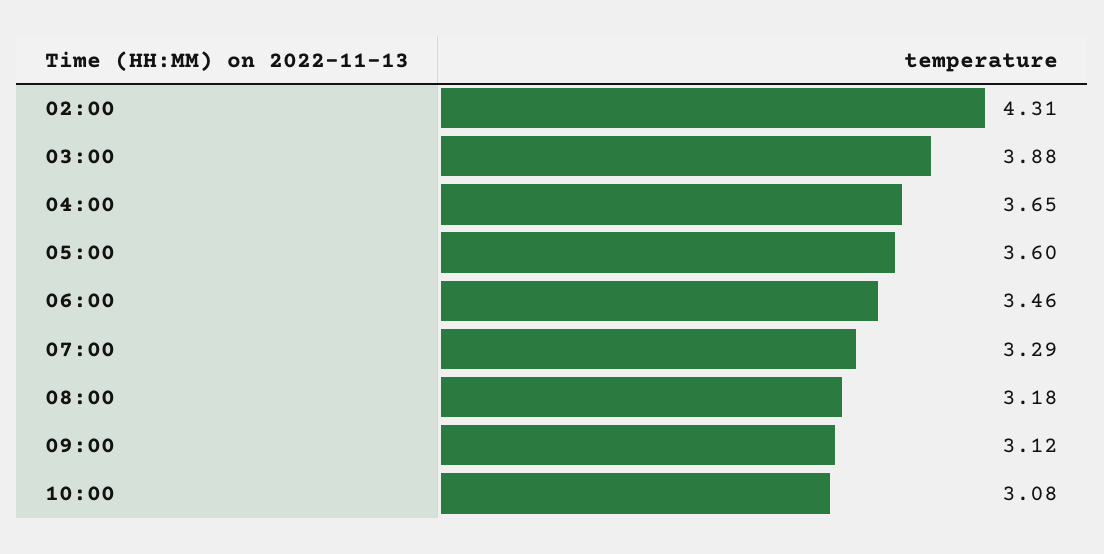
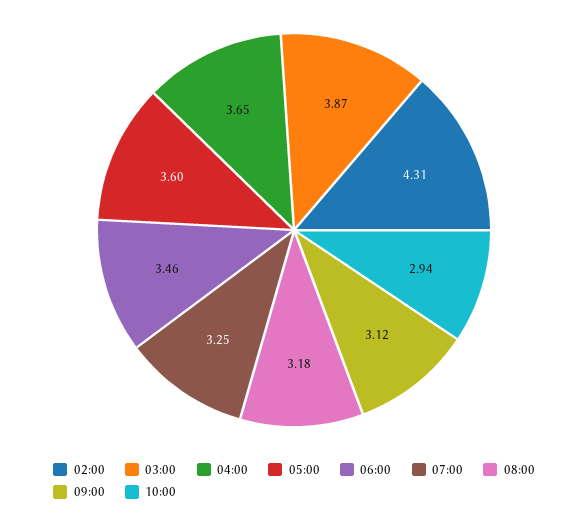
  {
    "02:00": 4.31,
-   "03:00": 3.88,
+   "03:00": 3.87,
    "04:00": 3.65,
    "05:00": 3.6,
    "06:00": 3.46,
-   "07:00": 3.29,
+   "07:00": 3.25,
    "08:00": 3.18,
    "09:00": 3.12,
-   "10:00": 3.08
+   "10:00": 2.94
  }

